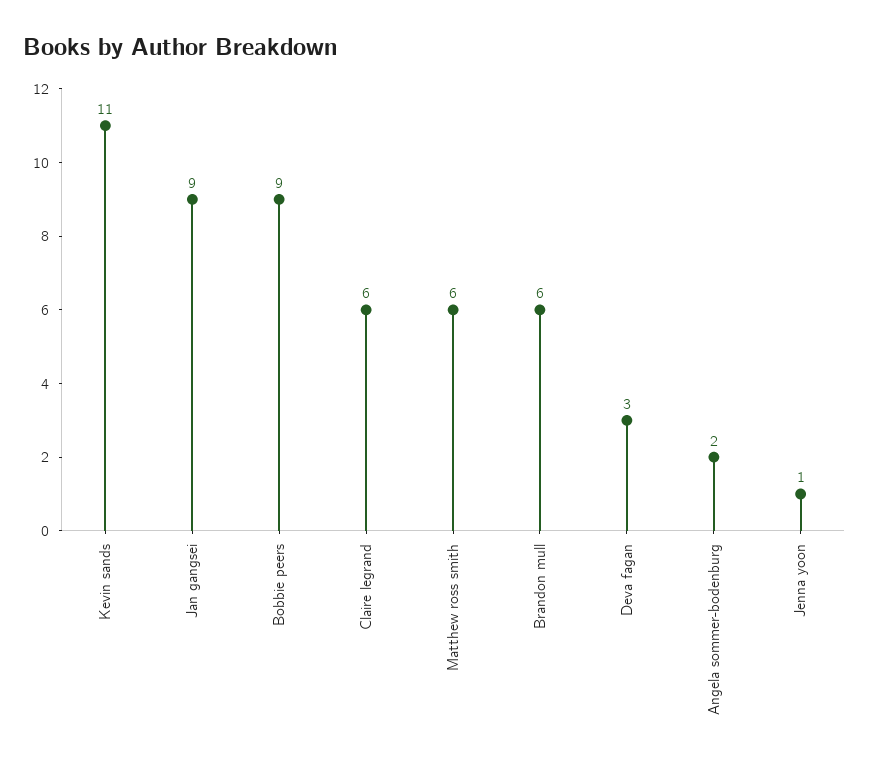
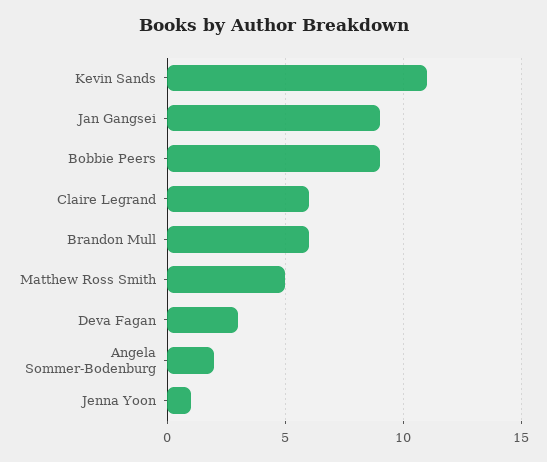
  {
    "Kevin sands": 11,
    "Jan gangsei": 9,
    "Bobbie peers": 9,
    "Claire legrand": 6,
-   "Matthew ross smith": 6,
+   "Matthew ross smith": 5,
    "Brandon mull": 6,
    "Deva fagan": 3,
    "Angela sommer-bodenburg": 2,
    "Jenna yoon": 1
  }

